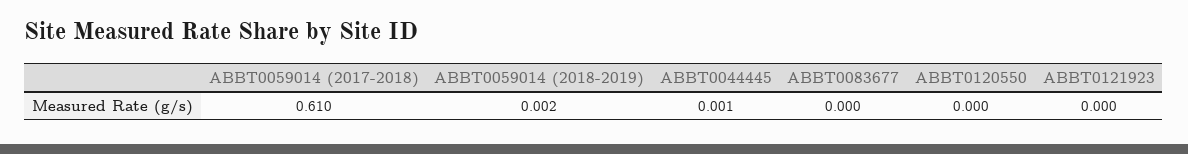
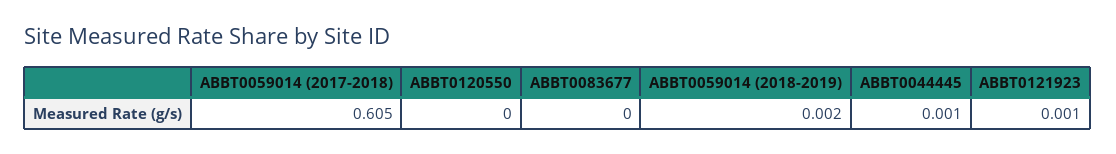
  {
-   "ABBT0059014 (2017-2018)": 0.61,
+   "ABBT0059014 (2017-2018)": 0.605,
    "ABBT0059014 (2018-2019)": 0.002,
    "ABBT0044445": 0.001,
    "ABBT0083677": 0,
    "ABBT0120550": 0,
-   "ABBT0121923": 0
+   "ABBT0121923": 0.001
  }

